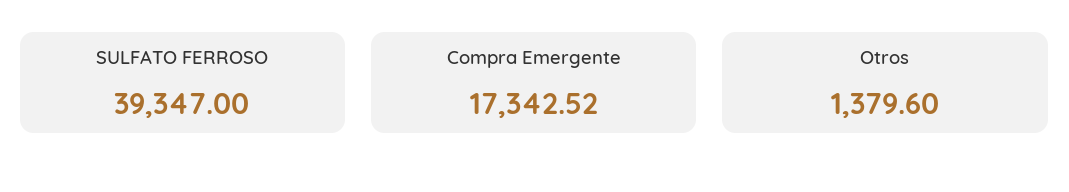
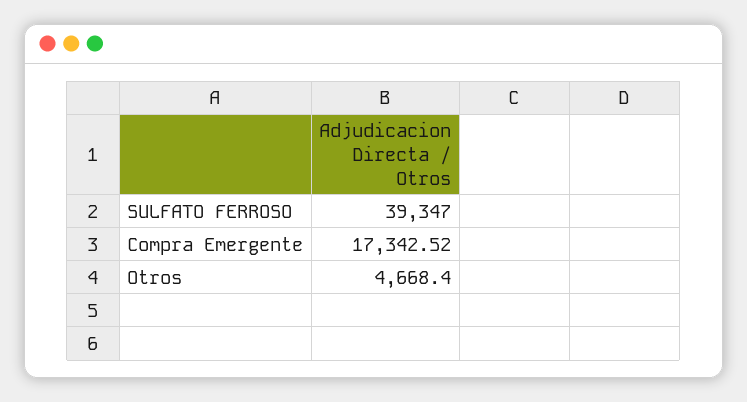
  {
    "SULFATO FERROSO": 39347,
    "Compra Emergente": 17342.52,
-   "Otros": 1379.6
+   "Otros": 4668.4
  }

